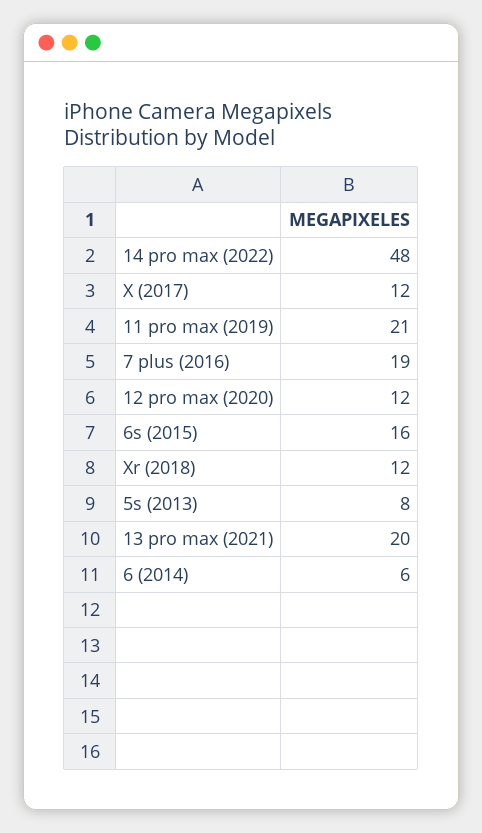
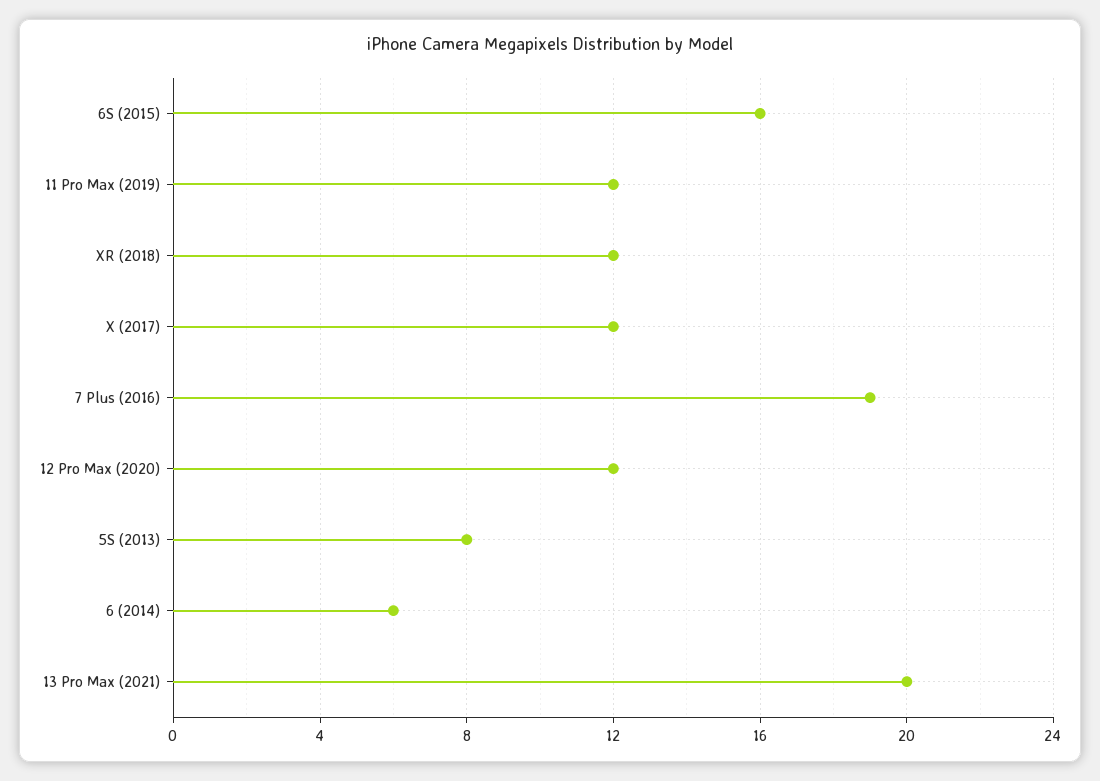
  {
-   "14 pro max (2022)": 48,
    "X (2017)": 12,
-   "11 pro max (2019)": 21,
+   "11 pro max (2019)": 12,
    "7 plus (2016)": 19,
    "12 pro max (2020)": 12,
    "6s (2015)": 16,
    "Xr (2018)": 12,
    "5s (2013)": 8,
    "13 pro max (2021)": 20,
    "6 (2014)": 6
  }

